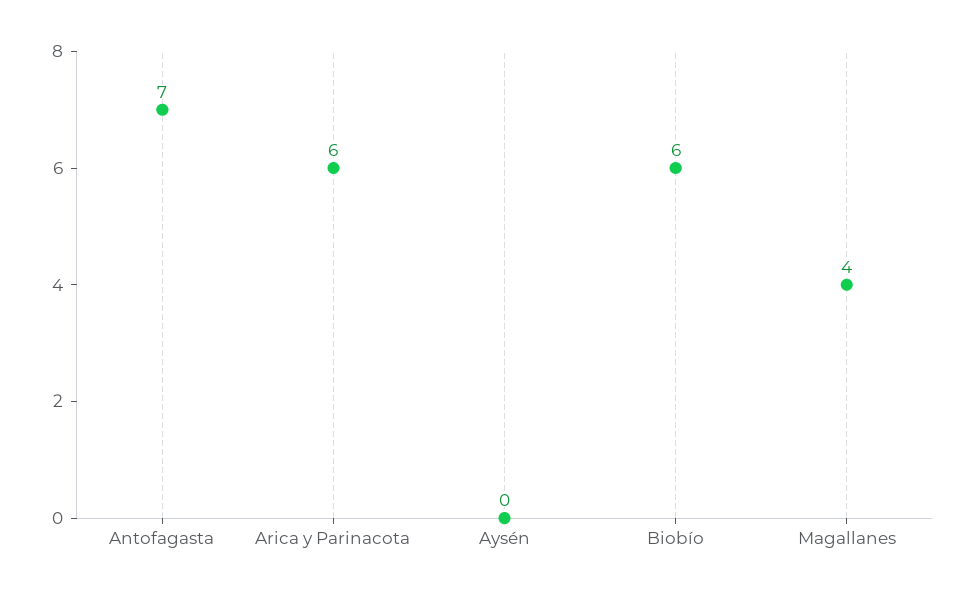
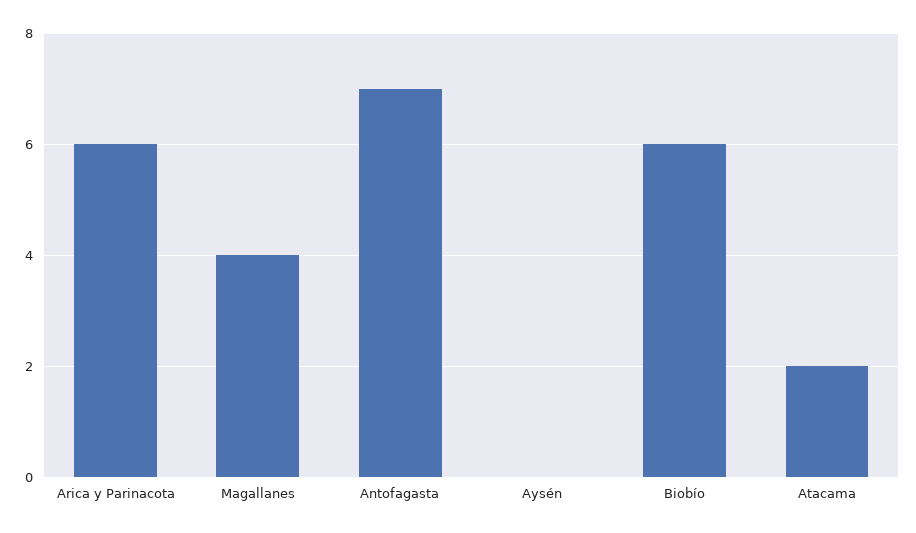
  {
    "Antofagasta": 7,
    "Arica y Parinacota": 6,
    "Aysén": 0,
    "Biobío": 6,
-   "Magallanes": 4
+   "Magallanes": 4,
+   "Atacama": 2
  }

